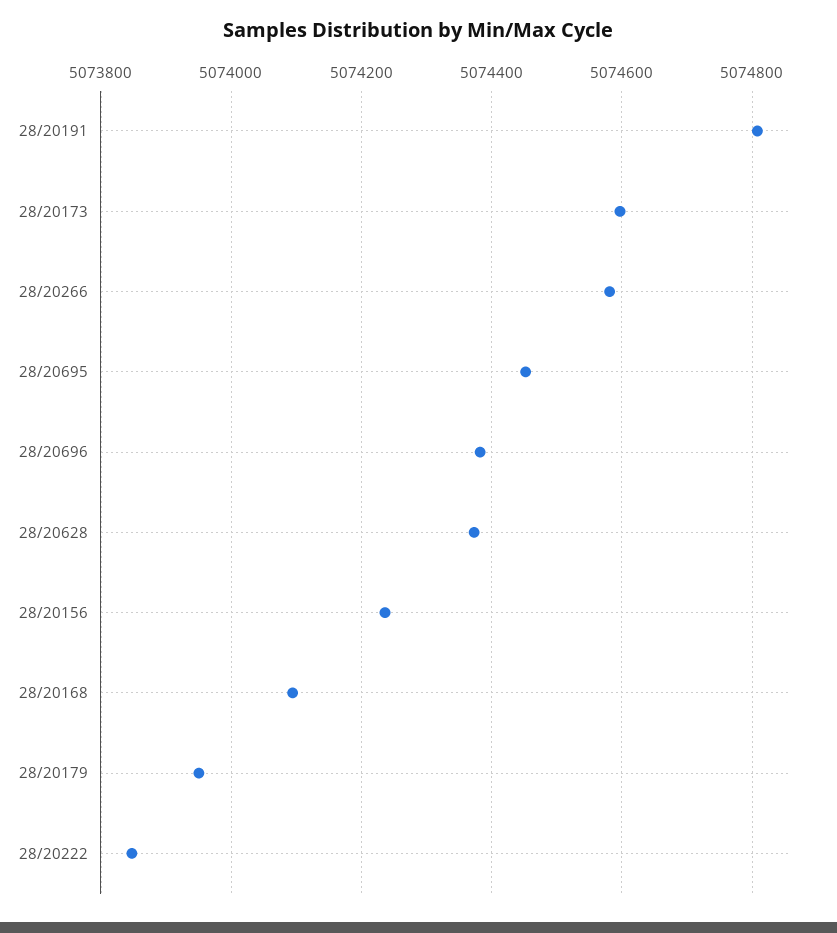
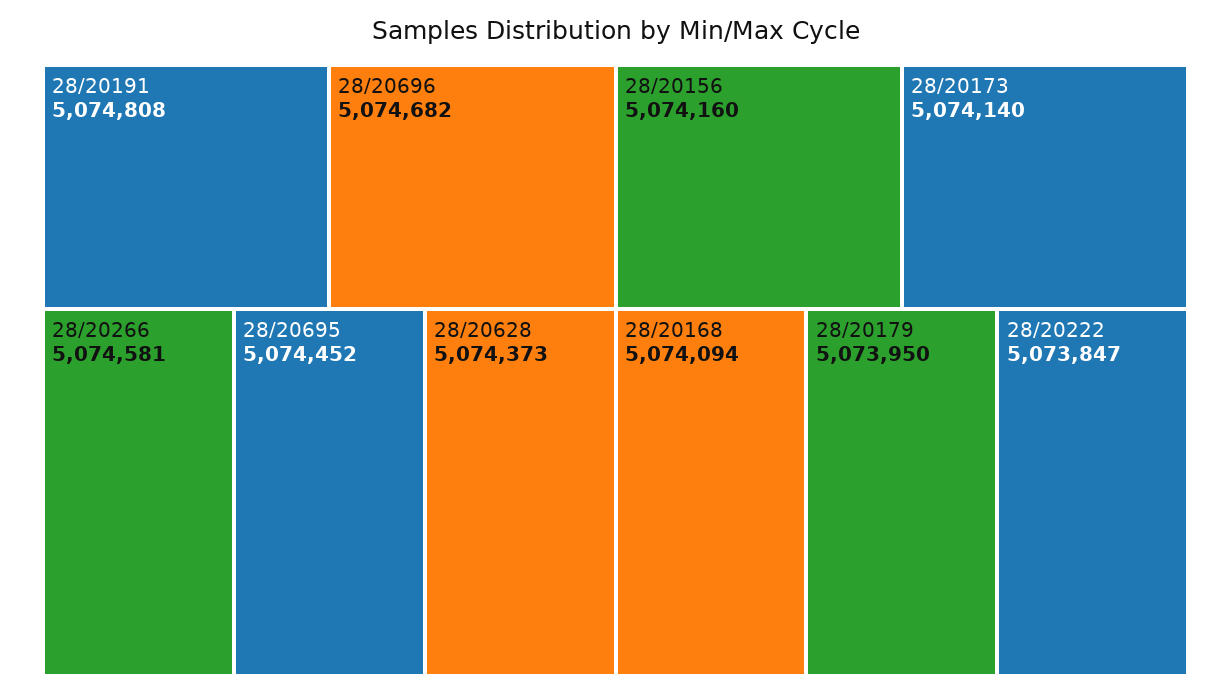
  {
    "28/20191": 5074808,
-   "28/20173": 5074600,
+   "28/20173": 5074140,
    "28/20266": 5074581,
    "28/20695": 5074452,
-   "28/20696": 5074380,
+   "28/20696": 5074682,
    "28/20628": 5074373,
-   "28/20156": 5074240,
+   "28/20156": 5074160,
    "28/20168": 5074094,
    "28/20179": 5073950,
    "28/20222": 5073847
  }

